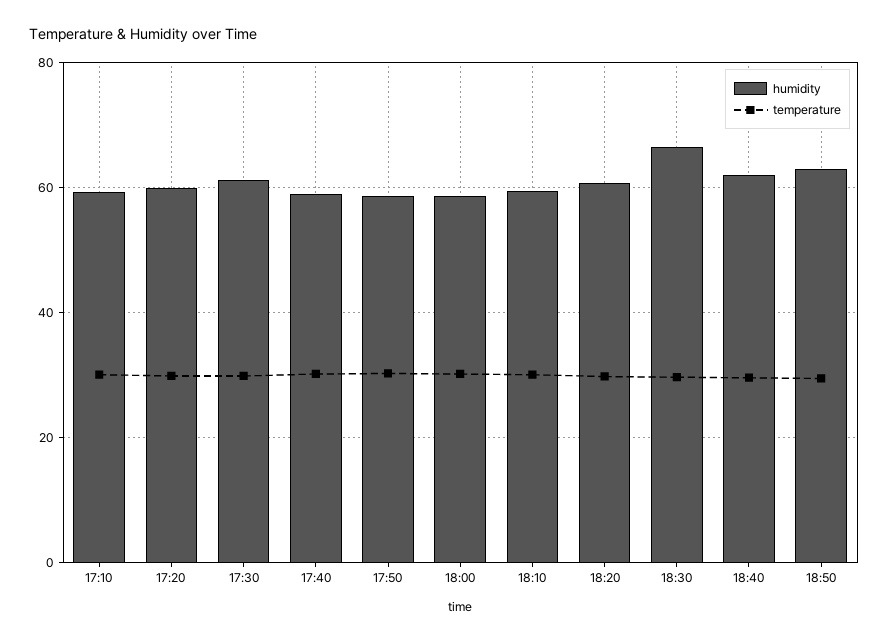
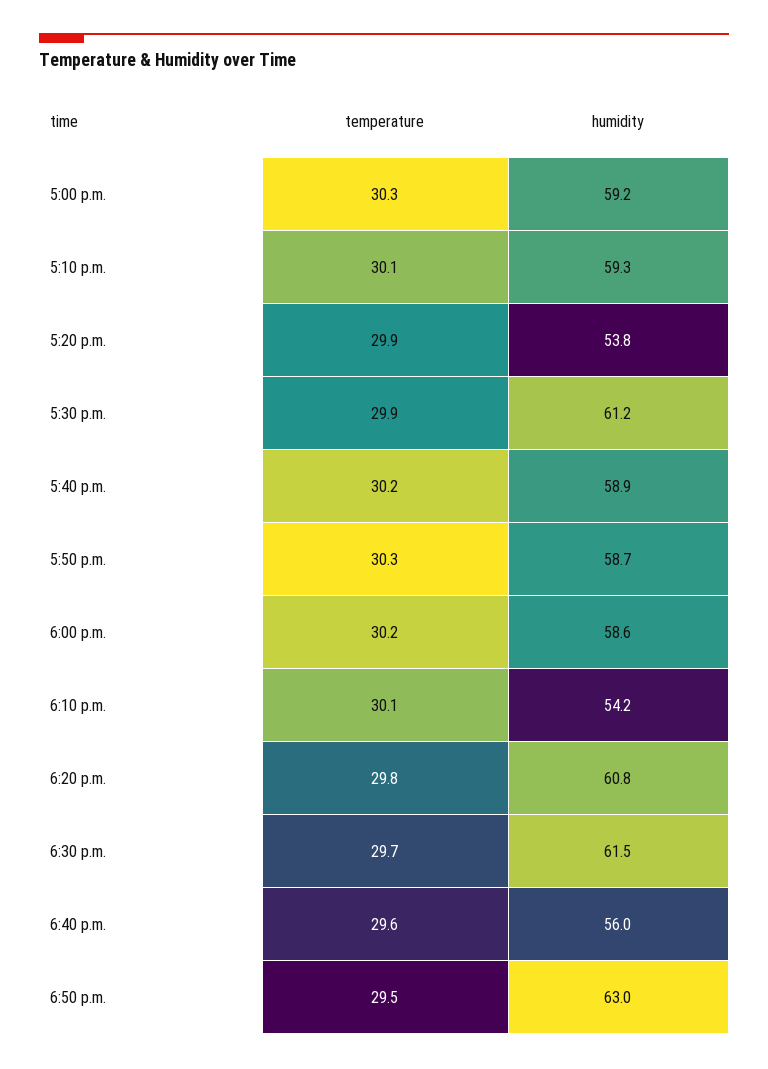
  {
    "humidity": {
      "17:10": 59.3,
-     "17:20": 60,
+     "17:20": 53.8,
      "17:30": 61.2,
      "17:40": 58.9,
      "17:50": 58.7,
      "18:00": 58.6,
-     "18:10": 60,
+     "18:10": 54.2,
      "18:20": 60.8,
-     "18:30": 66,
+     "18:30": 61.5,
-     "18:40": 62,
+     "18:40": 56,
-     "18:50": 63
+     "18:50": 63,
+     "5:00 p.m.": 59.2
    },
    "temperature": {
      "17:10": 30.1,
      "17:20": 29.9,
      "17:30": 29.9,
      "17:40": 30.2,
      "17:50": 30.3,
      "18:00": 30.2,
      "18:10": 30.1,
      "18:20": 29.8,
      "18:30": 29.7,
      "18:40": 29.6,
-     "18:50": 29.5
+     "18:50": 29.5,
+     "5:00 p.m.": 30.3
    }
  }

